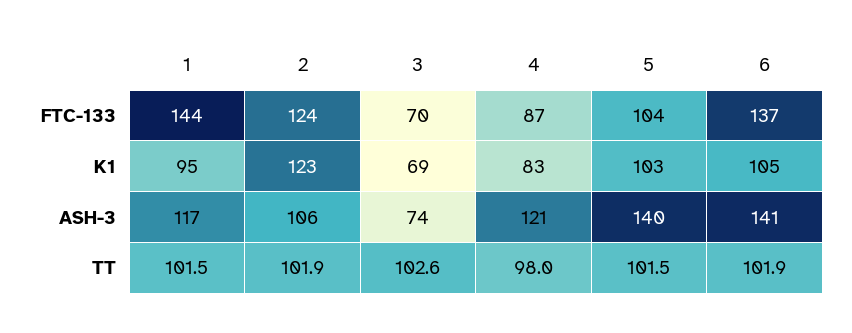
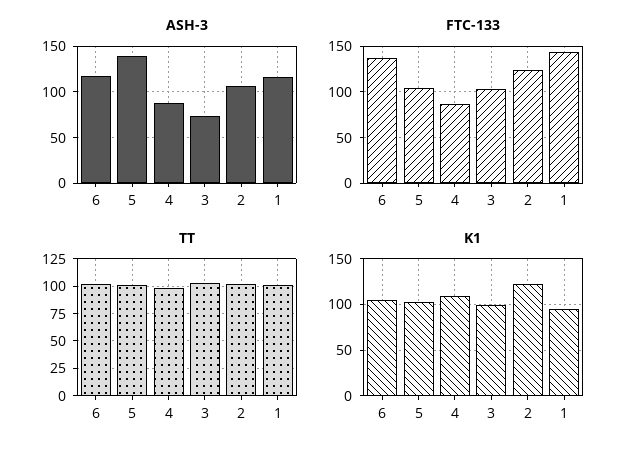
  {
    "FTC-133": {
      "1": 144,
      "2": 124,
-     "3": 70,
+     "3": 100,
      "4": 87,
      "5": 104,
      "6": 137
    },
    "K1": {
      "1": 95,
      "2": 123,
-     "3": 69,
+     "3": 100,
-     "4": 83,
+     "4": 110,
      "5": 103,
      "6": 105
    },
    "ASH-3": {
      "1": 117,
      "2": 106,
      "3": 74,
-     "4": 121,
+     "4": 90,
      "5": 140,
-     "6": 141
+     "6": 120
    },
    "TT": {
      "1": 101.5,
      "2": 101.9,
      "3": 102.6,
      "4": 98,
      "5": 101.5,
      "6": 101.9
    }
  }

